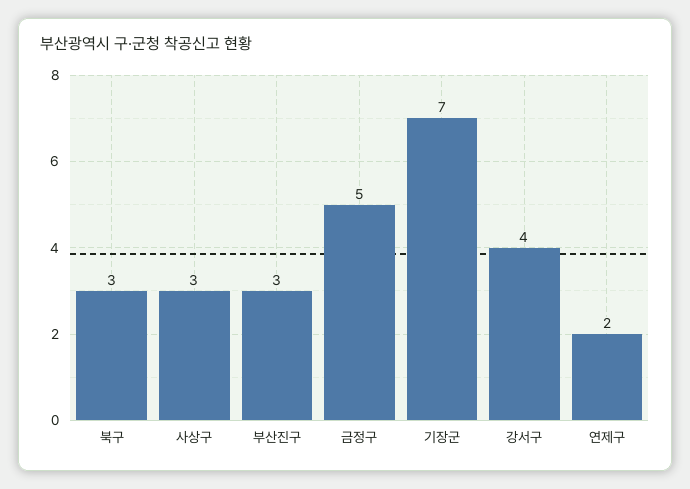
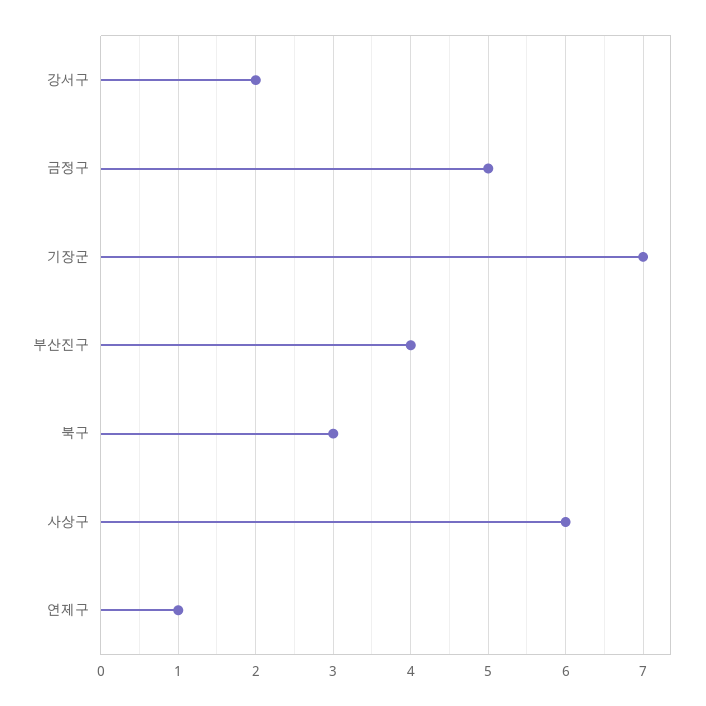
  {
    "북구": 3,
-   "사상구": 3,
+   "사상구": 6,
-   "부산진구": 3,
+   "부산진구": 4,
    "금정구": 5,
    "기장군": 7,
-   "강서구": 4,
+   "강서구": 2,
-   "연제구": 2
+   "연제구": 1
  }

